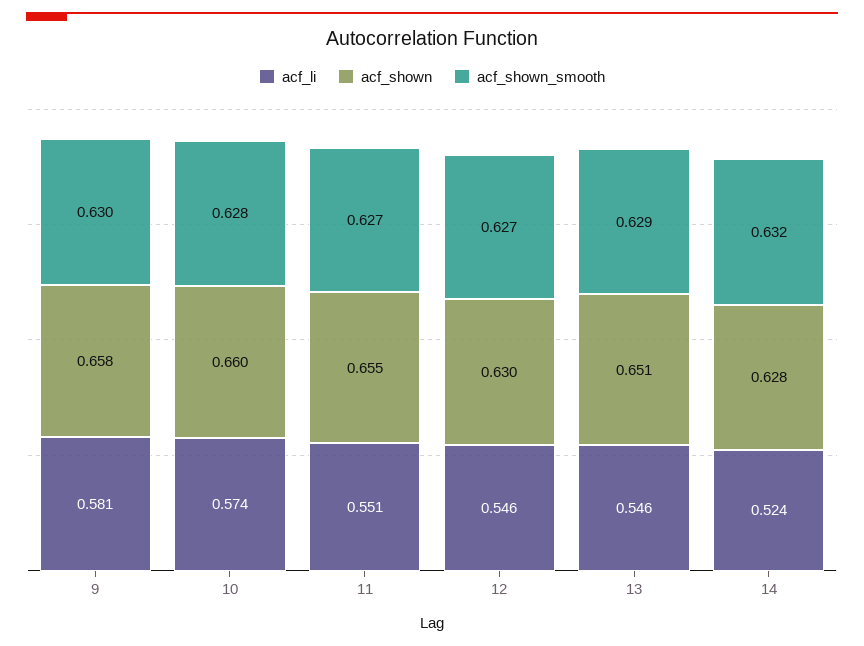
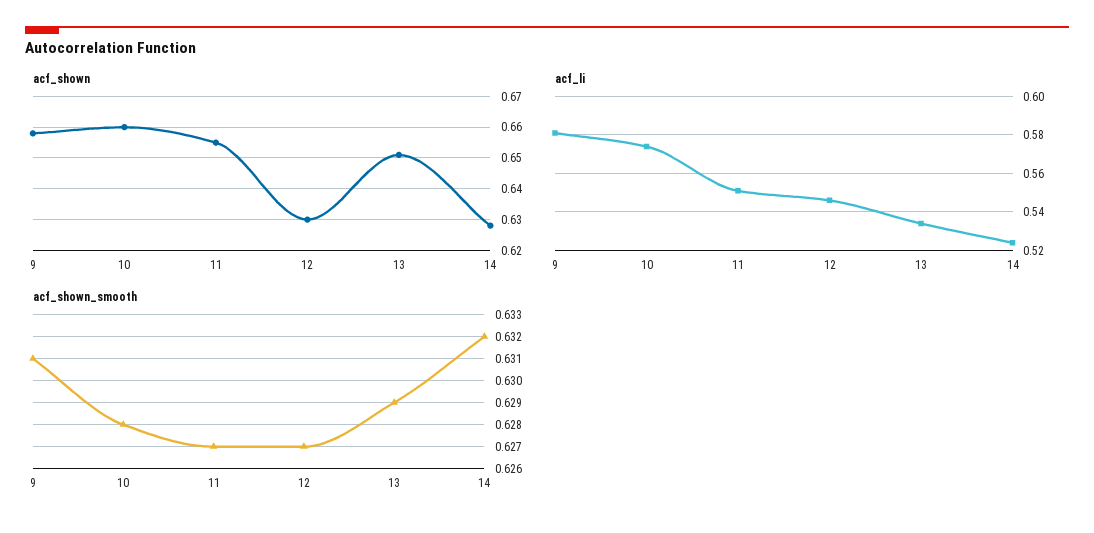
  {
    "acf_li": {
      "9": 0.581,
      "10": 0.574,
      "11": 0.551,
      "12": 0.546,
-     "13": 0.546,
+     "13": 0.535,
      "14": 0.524
    },
    "acf_shown": {
      "9": 0.658,
      "10": 0.66,
      "11": 0.655,
      "12": 0.63,
      "13": 0.651,
      "14": 0.628
    },
    "acf_shown_smooth": {
-     "9": 0.63,
+     "9": 0.631,
      "10": 0.628,
      "11": 0.627,
      "12": 0.627,
      "13": 0.629,
      "14": 0.632
    }
  }

